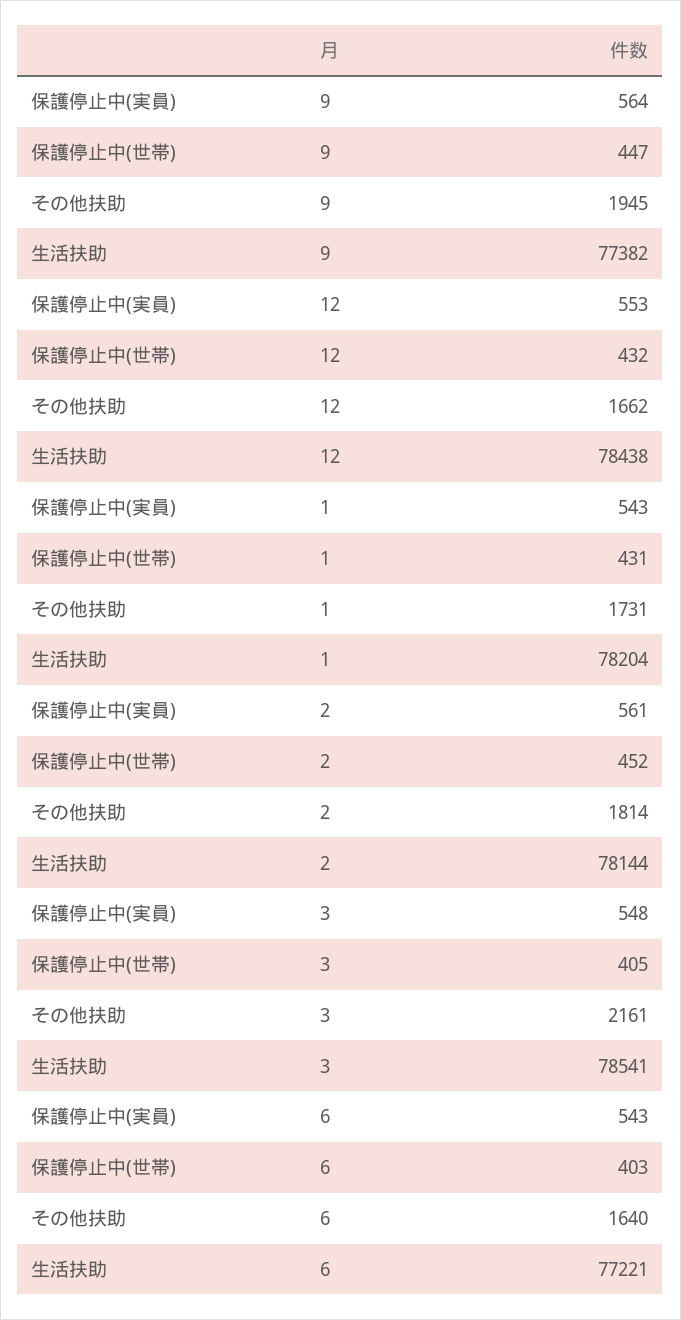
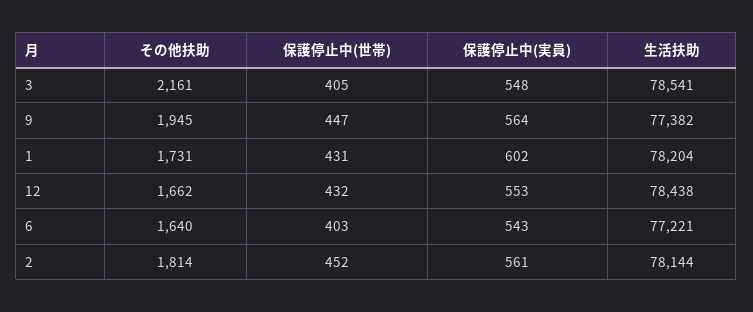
  {
    "保護停止中(実員)": {
      "9": 564,
      "12": 553,
-     "1": 543,
+     "1": 602,
      "2": 561,
      "3": 548,
      "6": 543
    },
    "保護停止中(世帯)": {
      "9": 447,
      "12": 432,
      "1": 431,
      "2": 452,
      "3": 405,
      "6": 403
    },
    "その他扶助": {
      "9": 1945,
      "12": 1662,
      "1": 1731,
      "2": 1814,
      "3": 2161,
      "6": 1640
    },
    "生活扶助": {
      "9": 77382,
      "12": 78438,
      "1": 78204,
      "2": 78144,
      "3": 78541,
      "6": 77221
    }
  }

